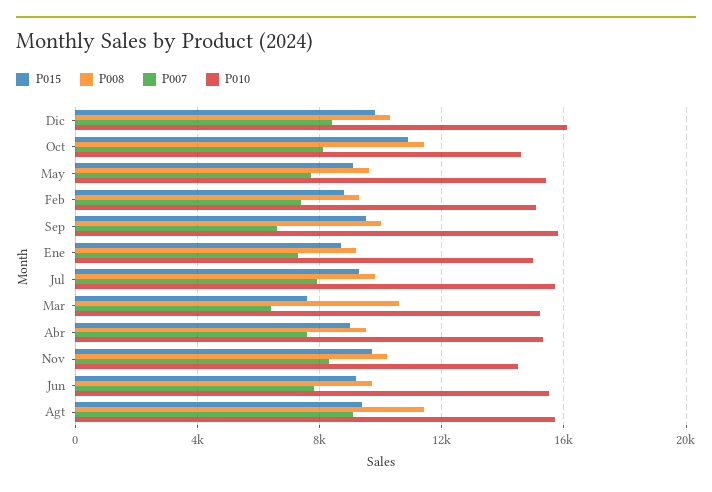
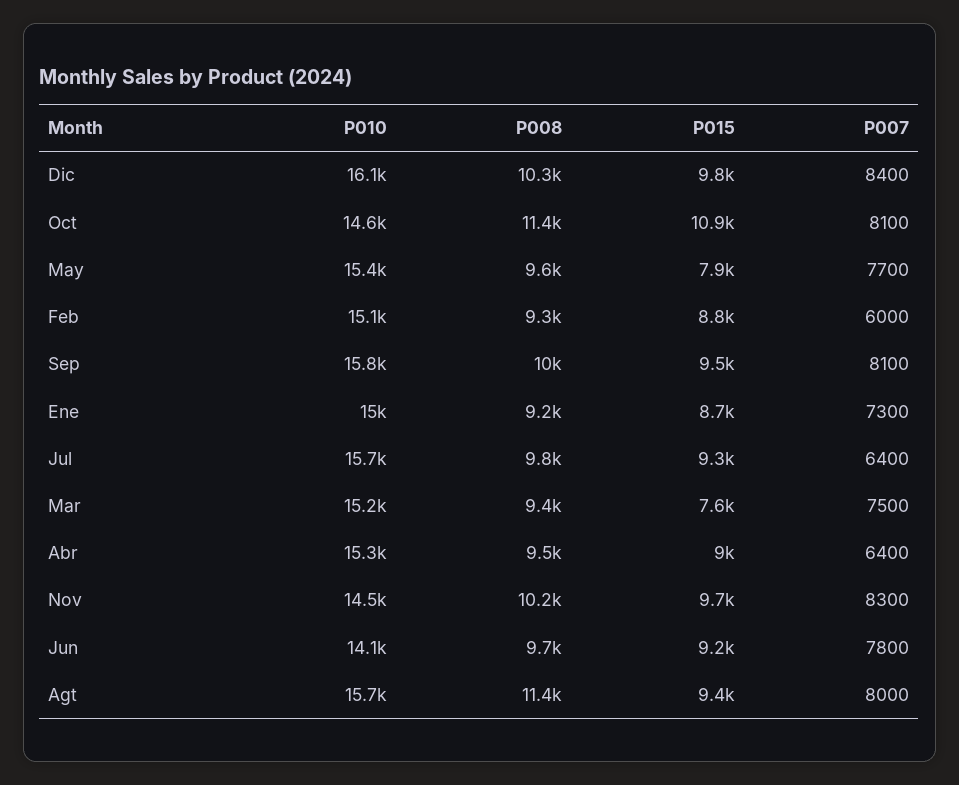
  {
    "P015": {
      "Dic": 9800,
      "Oct": 10900,
-     "May": 9000,
+     "May": 7900,
      "Feb": 8800,
      "Sep": 9500,
      "Ene": 8700,
      "Jul": 9300,
      "Mar": 7600,
      "Abr": 9000,
      "Nov": 9700,
      "Jun": 9200,
      "Agt": 9400
    },
    "P008": {
      "Dic": 10300,
      "Oct": 11400,
      "May": 9600,
      "Feb": 9300,
      "Sep": 10000,
      "Ene": 9200,
      "Jul": 9800,
-     "Mar": 10500,
+     "Mar": 9400,
      "Abr": 9500,
      "Nov": 10200,
      "Jun": 9700,
      "Agt": 11400
    },
    "P007": {
      "Dic": 8400,
      "Oct": 8100,
      "May": 7700,
-     "Feb": 7500,
+     "Feb": 6000,
-     "Sep": 6500,
+     "Sep": 8100,
      "Ene": 7300,
-     "Jul": 8000,
+     "Jul": 6400,
-     "Mar": 6500,
+     "Mar": 7500,
-     "Abr": 7500,
+     "Abr": 6400,
      "Nov": 8300,
      "Jun": 7800,
-     "Agt": 9000
+     "Agt": 8000
    },
    "P010": {
      "Dic": 16100,
      "Oct": 14600,
      "May": 15400,
      "Feb": 15100,
      "Sep": 15800,
      "Ene": 15000,
      "Jul": 15700,
      "Mar": 15200,
      "Abr": 15300,
      "Nov": 14500,
-     "Jun": 15500,
+     "Jun": 14100,
      "Agt": 15700
    }
  }

